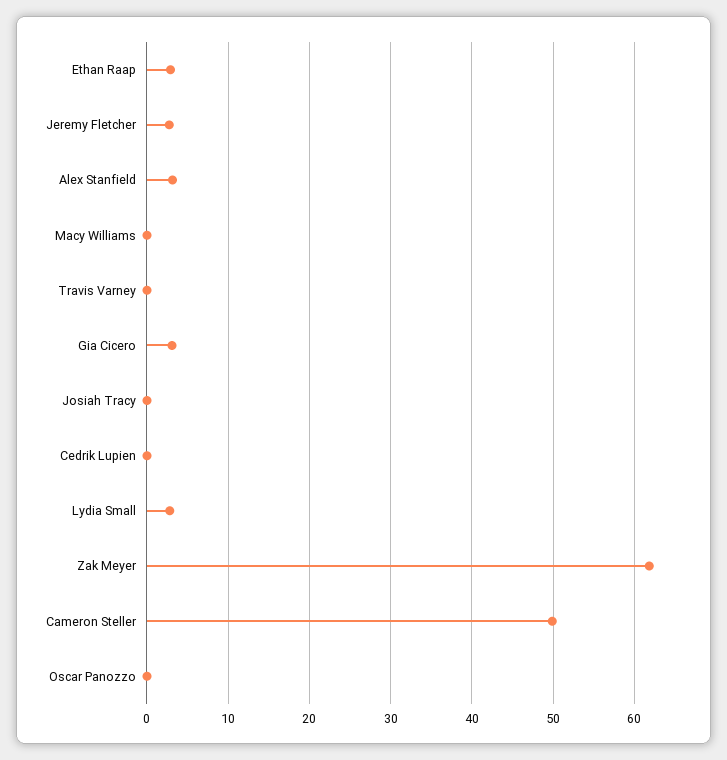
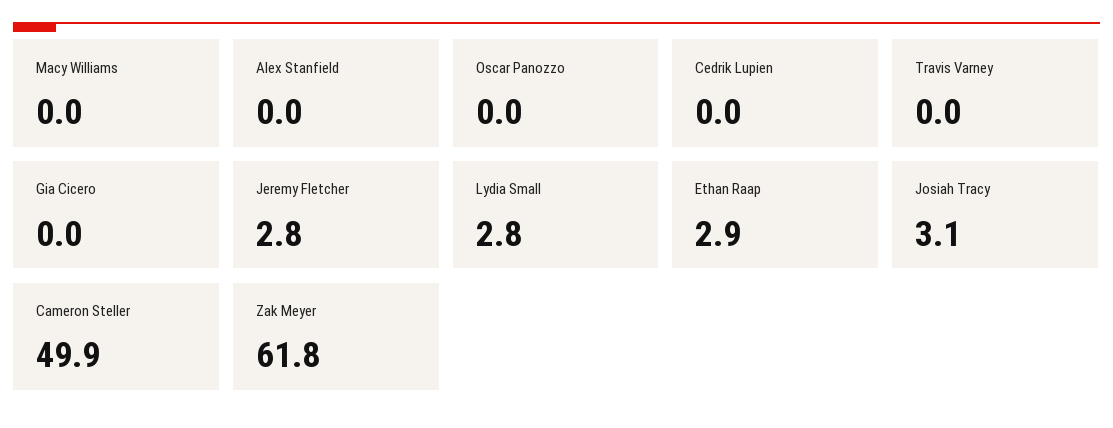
  {
    "Ethan Raap": 2.9,
    "Jeremy Fletcher": 2.8,
-   "Alex Stanfield": 3,
+   "Alex Stanfield": 0,
    "Macy Williams": 0,
    "Travis Varney": 0,
-   "Gia Cicero": 3,
+   "Gia Cicero": 0,
-   "Josiah Tracy": 0,
+   "Josiah Tracy": 3.1,
    "Cedrik Lupien": 0,
    "Lydia Small": 2.8,
    "Zak Meyer": 61.8,
    "Cameron Steller": 49.9,
    "Oscar Panozzo": 0
  }

